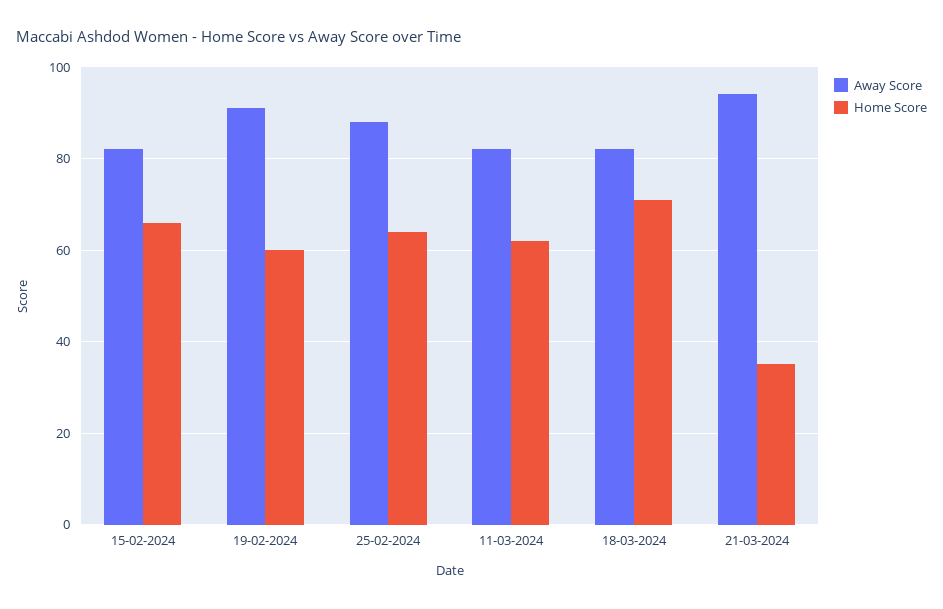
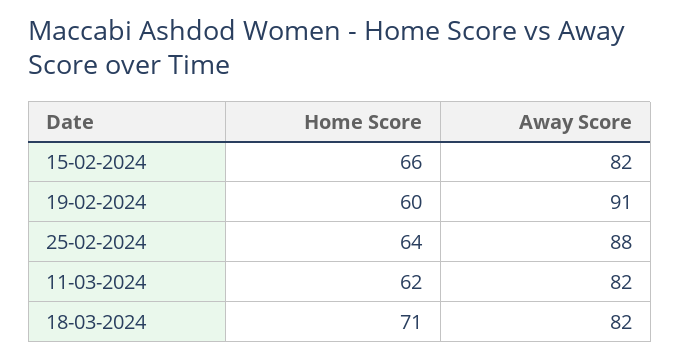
  {
    "Away Score": {
      "15-02-2024": 82,
      "19-02-2024": 91,
      "25-02-2024": 88,
      "11-03-2024": 82,
-     "18-03-2024": 82,
+     "18-03-2024": 82
-     "21-03-2024": 95
    },
    "Home Score": {
      "15-02-2024": 66,
      "19-02-2024": 60,
      "25-02-2024": 64,
      "11-03-2024": 62,
-     "18-03-2024": 71,
+     "18-03-2024": 71
-     "21-03-2024": 35
    }
  }

